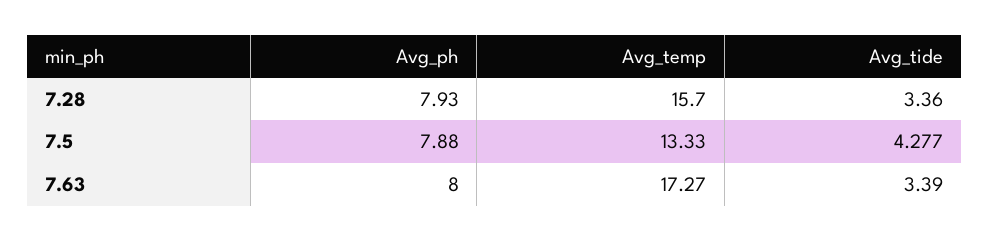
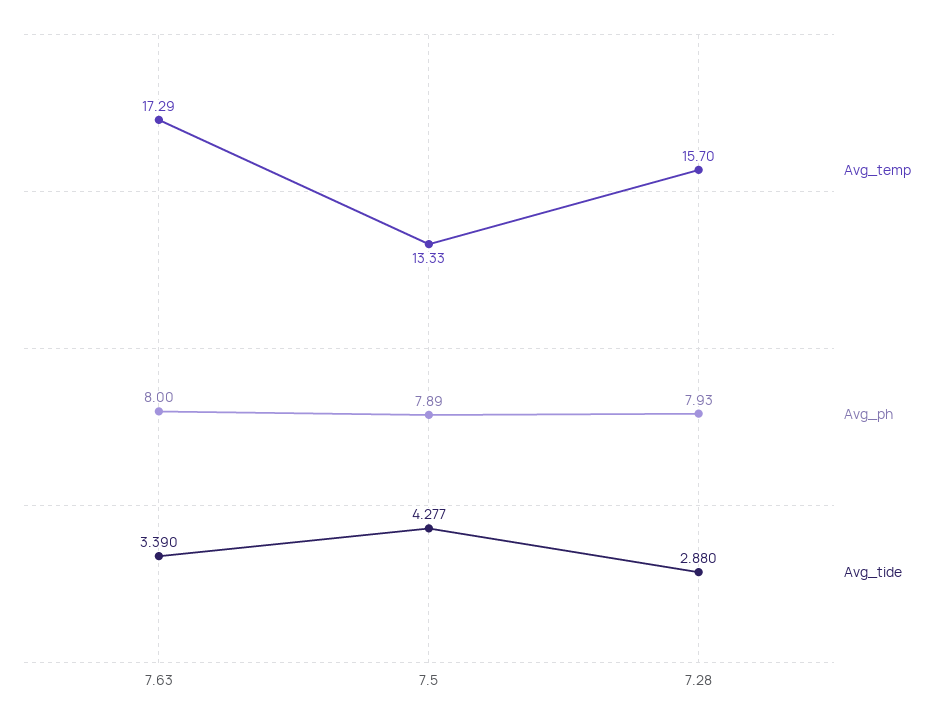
  {
    "Avg_ph": {
      "7.28": 7.93,
-     "7.5": 7.88,
+     "7.5": 7.89,
      "7.63": 8
    },
    "Avg_temp": {
      "7.28": 15.7,
      "7.5": 13.33,
-     "7.63": 17.27
+     "7.63": 17.29
    },
    "Avg_tide": {
-     "7.28": 3.36,
+     "7.28": 2.88,
      "7.5": 4.277,
      "7.63": 3.39
    }
  }

